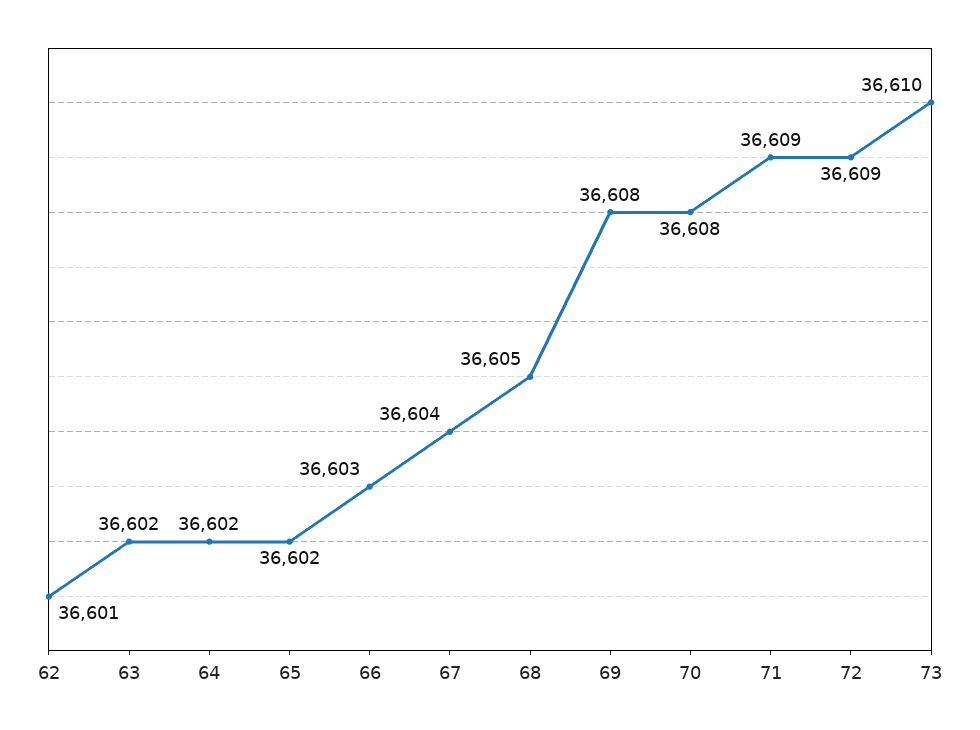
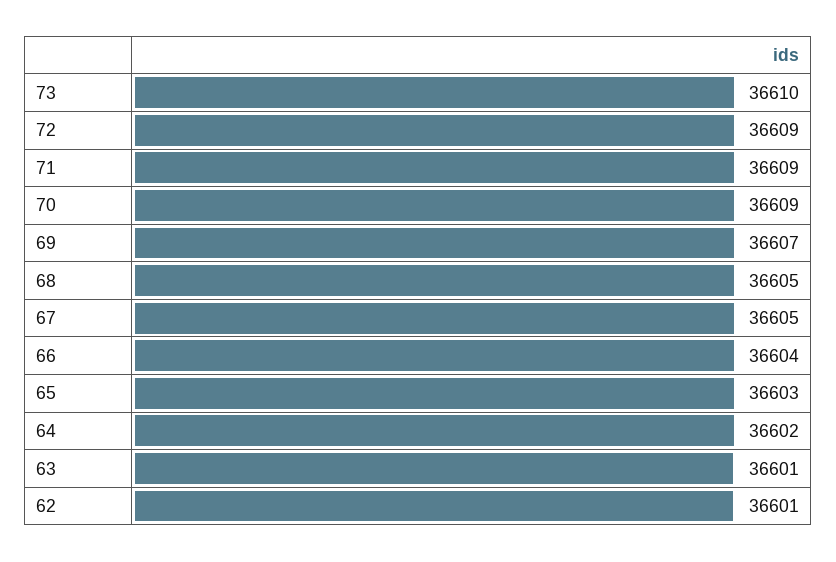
  {
    "62": 36601,
-   "63": 36602,
+   "63": 36601,
    "64": 36602,
-   "65": 36602,
+   "65": 36603,
-   "66": 36603,
+   "66": 36604,
-   "67": 36604,
+   "67": 36605,
    "68": 36605,
-   "69": 36608,
+   "69": 36607,
-   "70": 36608,
+   "70": 36609,
    "71": 36609,
    "72": 36609,
    "73": 36610
  }

